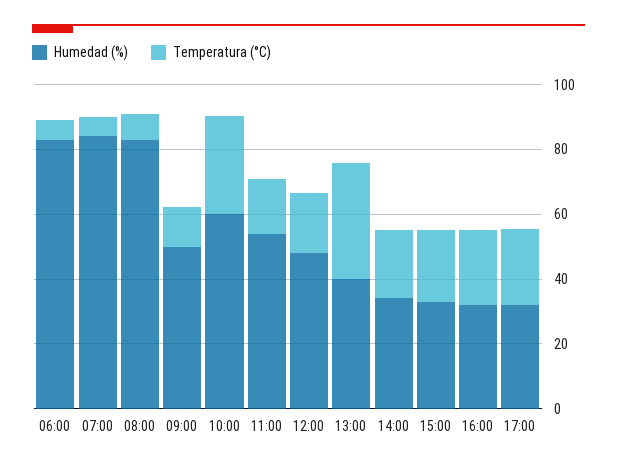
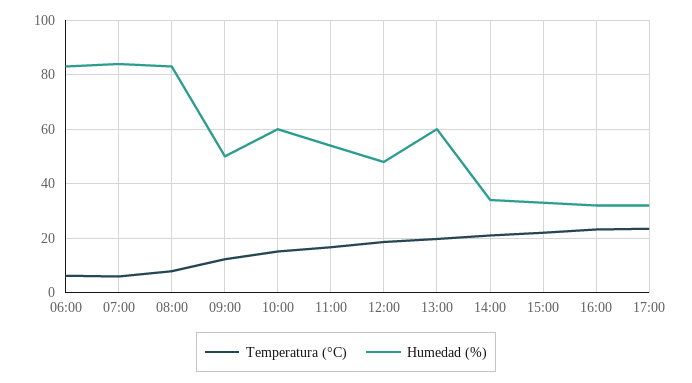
  {
    "Humedad (%)": {
      "06:00": 82.5,
      "07:00": 85,
      "08:00": 82.5,
      "09:00": 50,
      "10:00": 60,
      "11:00": 55,
      "12:00": 47.5,
-     "13:00": 40,
+     "13:00": 60,
      "14:00": 35,
      "15:00": 32.5,
      "16:00": 32.5,
      "17:00": 32.5
    },
    "Temperatura (°C)": {
      "06:00": 5,
      "07:00": 5,
      "08:00": 7.5,
      "09:00": 12.5,
-     "10:00": 30,
+     "10:00": 15,
      "11:00": 17.5,
      "12:00": 17.5,
-     "13:00": 35,
+     "13:00": 20,
      "14:00": 20,
      "15:00": 22.5,
      "16:00": 22.5,
      "17:00": 22.5
    }
  }

